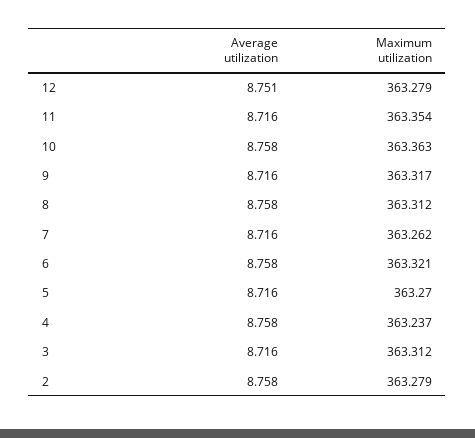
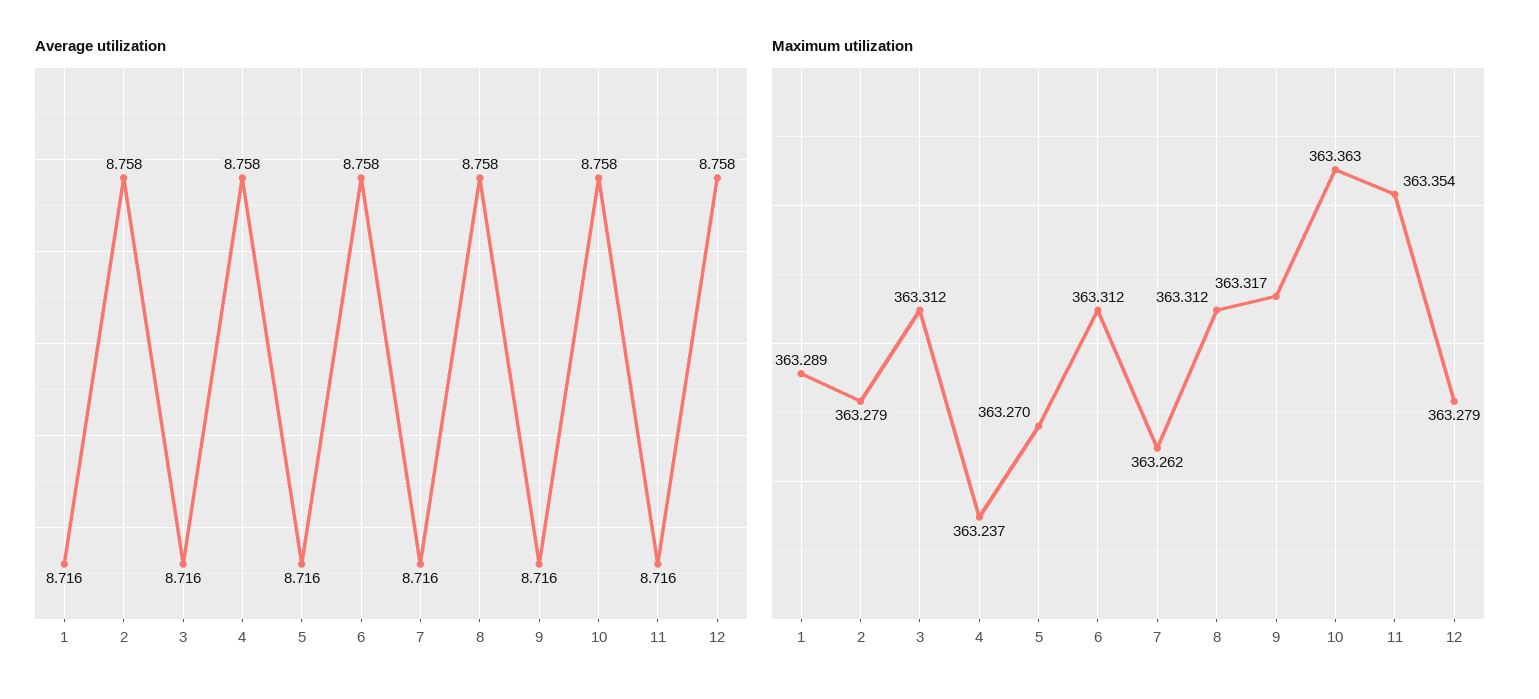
  {
    "Average utilization": {
-     "12": 8.751,
+     "12": 8.758,
      "11": 8.716,
      "10": 8.758,
      "9": 8.716,
      "8": 8.758,
      "7": 8.716,
      "6": 8.758,
      "5": 8.716,
      "4": 8.758,
      "3": 8.716,
-     "2": 8.758
+     "2": 8.758,
+     "1": 8.716
    },
    "Maximum utilization": {
      "12": 363.279,
      "11": 363.354,
      "10": 363.363,
      "9": 363.317,
      "8": 363.312,
      "7": 363.262,
-     "6": 363.321,
+     "6": 363.312,
      "5": 363.27,
      "4": 363.237,
      "3": 363.312,
-     "2": 363.279
+     "2": 363.279,
+     "1": 363.289
    }
  }

